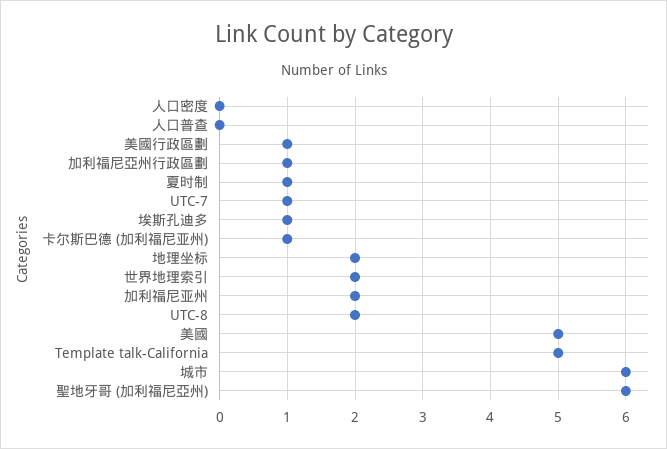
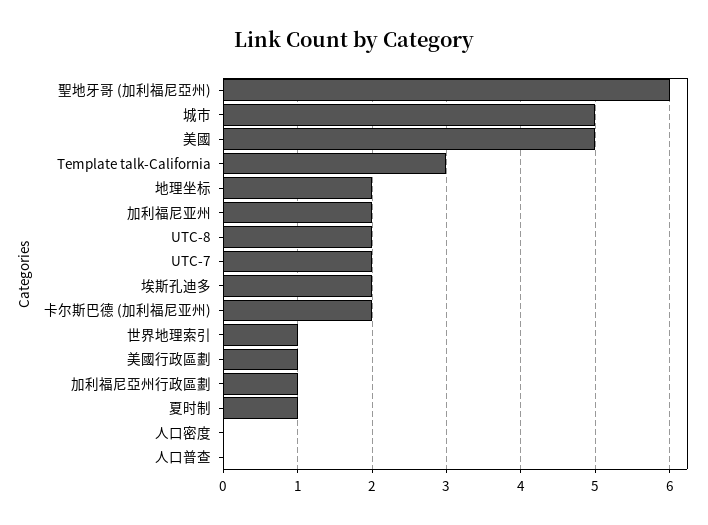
  {
    "人口密度": 0,
    "人口普查": 0,
    "美國行政區劃": 1,
    "加利福尼亞州行政區劃": 1,
    "夏时制": 1,
-   "UTC-7": 1,
+   "UTC-7": 2,
-   "埃斯孔迪多": 1,
+   "埃斯孔迪多": 2,
-   "卡尔斯巴德 (加利福尼亚州)": 1,
+   "卡尔斯巴德 (加利福尼亚州)": 2,
    "地理坐标": 2,
-   "世界地理索引": 2,
+   "世界地理索引": 1,
    "加利福尼亚州": 2,
    "UTC-8": 2,
    "美國": 5,
-   "Template talk-California": 5,
+   "Template talk-California": 3,
-   "城市": 6,
+   "城市": 5,
    "聖地牙哥 (加利福尼亞州)": 6
  }

